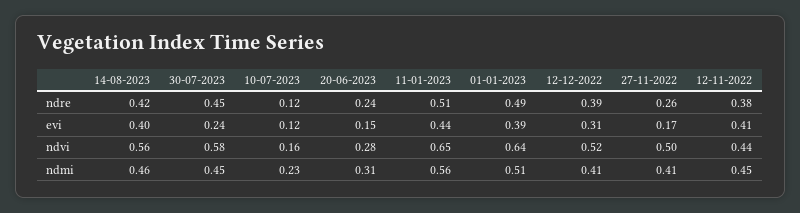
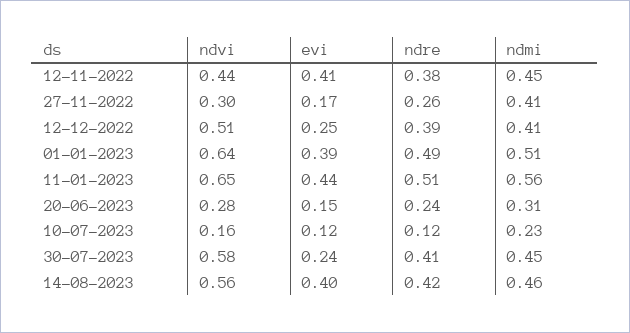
  {
    "14-08-2023": {
      "ndre": 0.42,
      "evi": 0.4,
      "ndvi": 0.56,
      "ndmi": 0.46
    },
    "30-07-2023": {
-     "ndre": 0.45,
+     "ndre": 0.41,
      "evi": 0.24,
      "ndvi": 0.58,
      "ndmi": 0.45
    },
    "10-07-2023": {
      "ndre": 0.12,
      "evi": 0.12,
      "ndvi": 0.16,
      "ndmi": 0.23
    },
    "20-06-2023": {
      "ndre": 0.24,
      "evi": 0.15,
      "ndvi": 0.28,
      "ndmi": 0.31
    },
    "11-01-2023": {
      "ndre": 0.51,
      "evi": 0.44,
      "ndvi": 0.65,
      "ndmi": 0.56
    },
    "01-01-2023": {
      "ndre": 0.49,
      "evi": 0.39,
      "ndvi": 0.64,
      "ndmi": 0.51
    },
    "12-12-2022": {
      "ndre": 0.39,
-     "evi": 0.31,
+     "evi": 0.25,
-     "ndvi": 0.52,
+     "ndvi": 0.51,
      "ndmi": 0.41
    },
    "27-11-2022": {
      "ndre": 0.26,
      "evi": 0.17,
-     "ndvi": 0.5,
+     "ndvi": 0.3,
      "ndmi": 0.41
    },
    "12-11-2022": {
      "ndre": 0.38,
      "evi": 0.41,
      "ndvi": 0.44,
      "ndmi": 0.45
    }
  }

